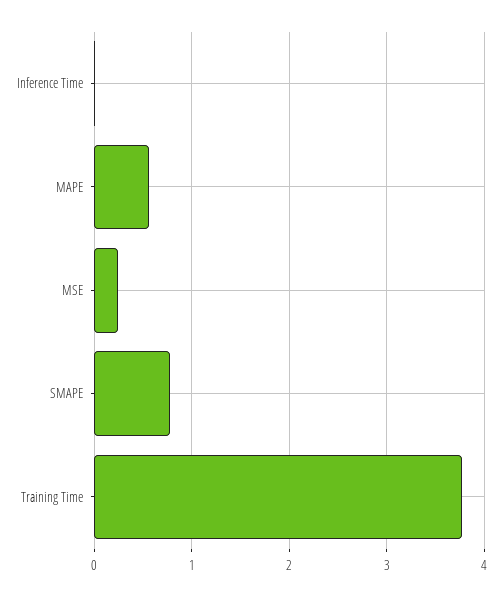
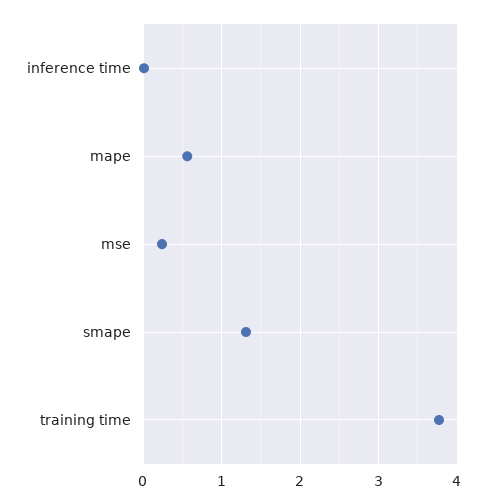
  {
    "Inference Time": 0,
    "MAPE": 0.6,
    "MSE": 0.2,
-   "SMAPE": 0.8,
+   "SMAPE": 1.3,
    "Training Time": 3.8
  }

